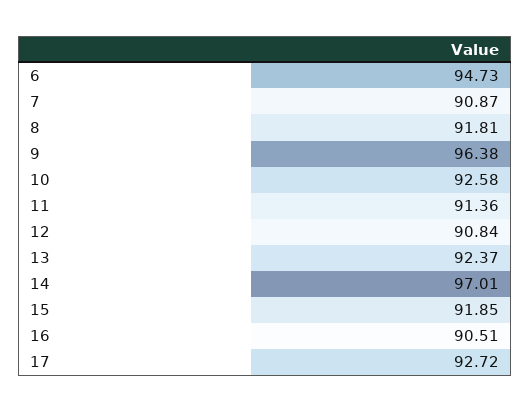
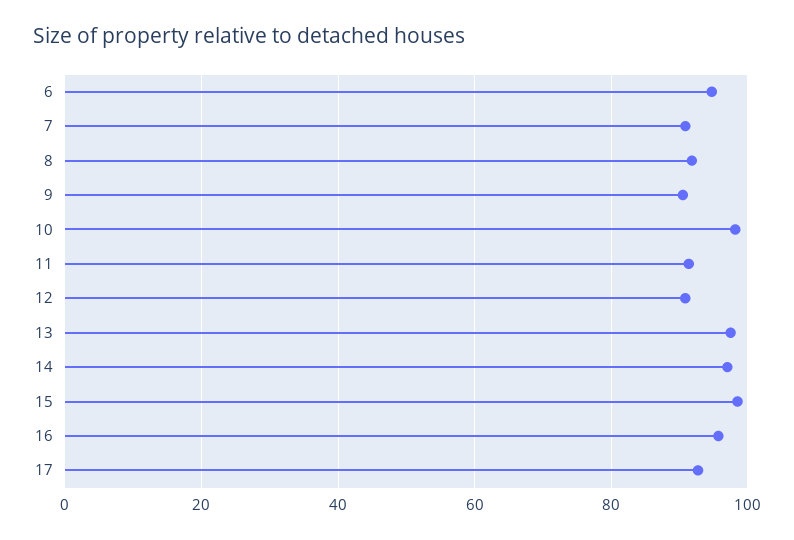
  {
    "6": 94.73,
    "7": 90.87,
    "8": 91.81,
-   "9": 96.38,
+   "9": 90,
-   "10": 92.58,
+   "10": 98,
    "11": 91.36,
    "12": 90.84,
-   "13": 92.37,
+   "13": 98,
    "14": 97.01,
-   "15": 91.85,
+   "15": 98,
-   "16": 90.51,
+   "16": 96,
    "17": 92.72
  }

